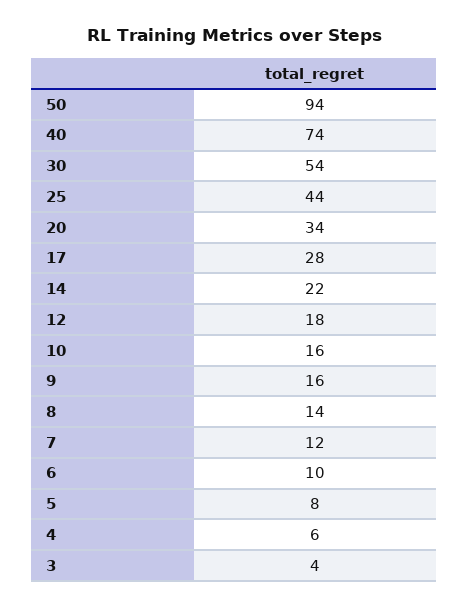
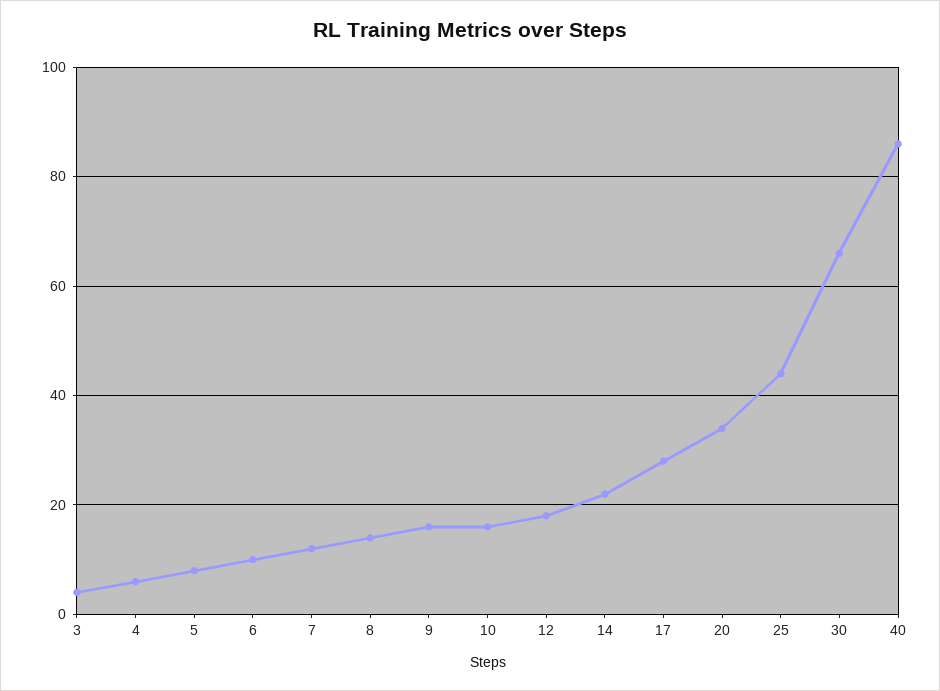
  {
-   "50": 94,
-   "40": 74,
+   "40": 85,
-   "30": 54,
+   "30": 65,
    "25": 44,
    "20": 34,
    "17": 28,
    "14": 22,
    "12": 18,
    "10": 16,
    "9": 16,
    "8": 14,
    "7": 12,
    "6": 10,
    "5": 8,
    "4": 6,
    "3": 4
  }

